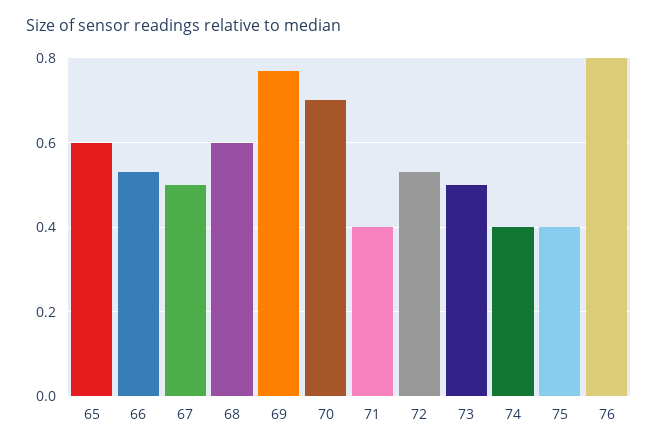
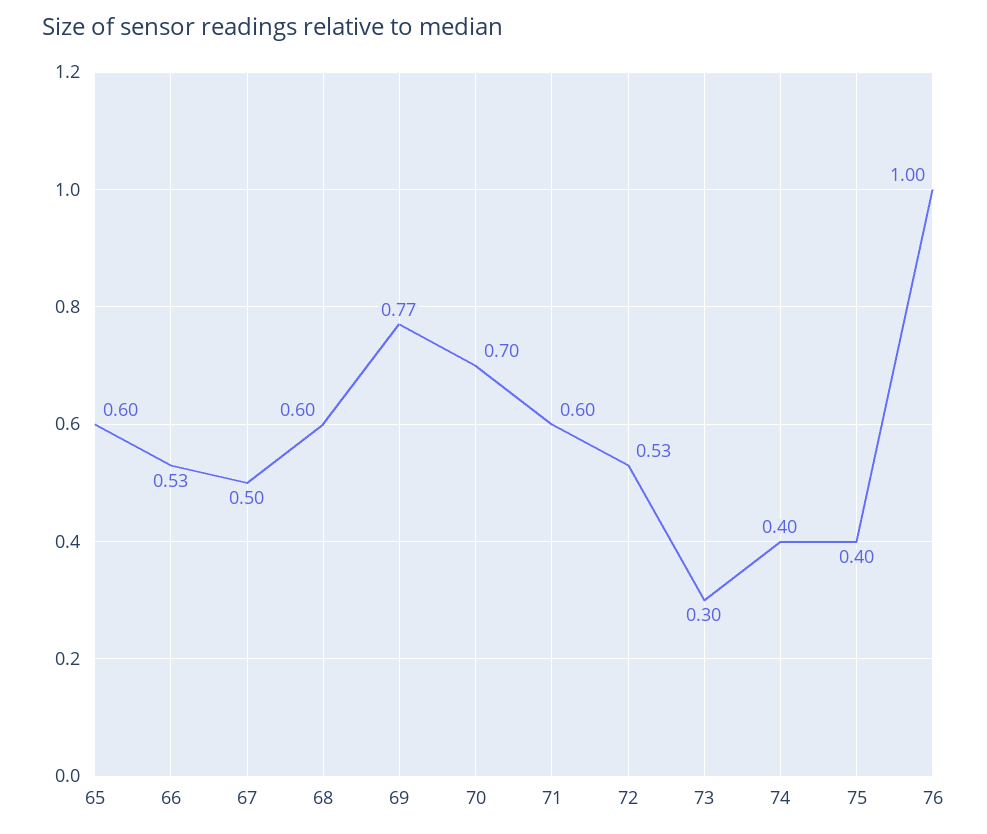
  {
    "65": 0.6,
    "66": 0.53,
    "67": 0.5,
    "68": 0.6,
    "69": 0.77,
    "70": 0.7,
-   "71": 0.4,
+   "71": 0.6,
    "72": 0.53,
-   "73": 0.5,
+   "73": 0.3,
    "74": 0.4,
    "75": 0.4,
-   "76": 0.8
+   "76": 1
  }

